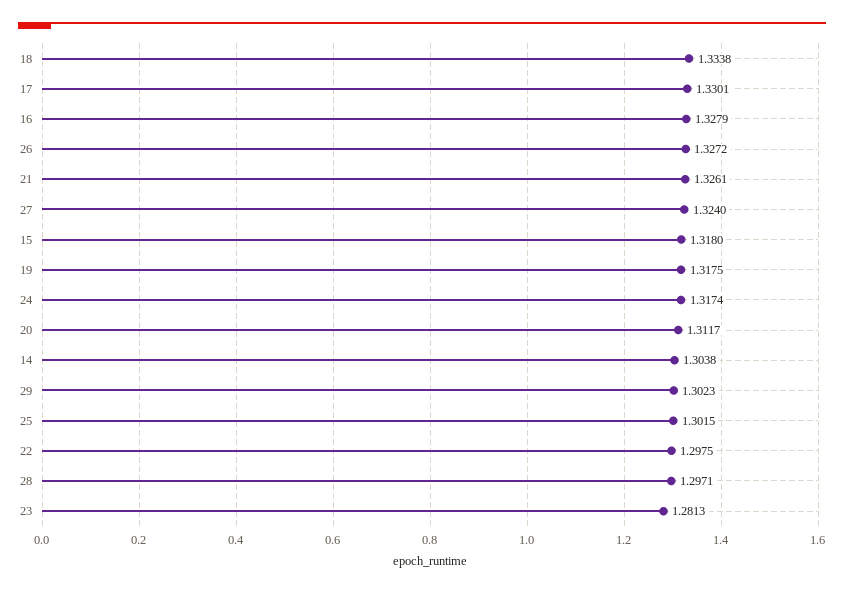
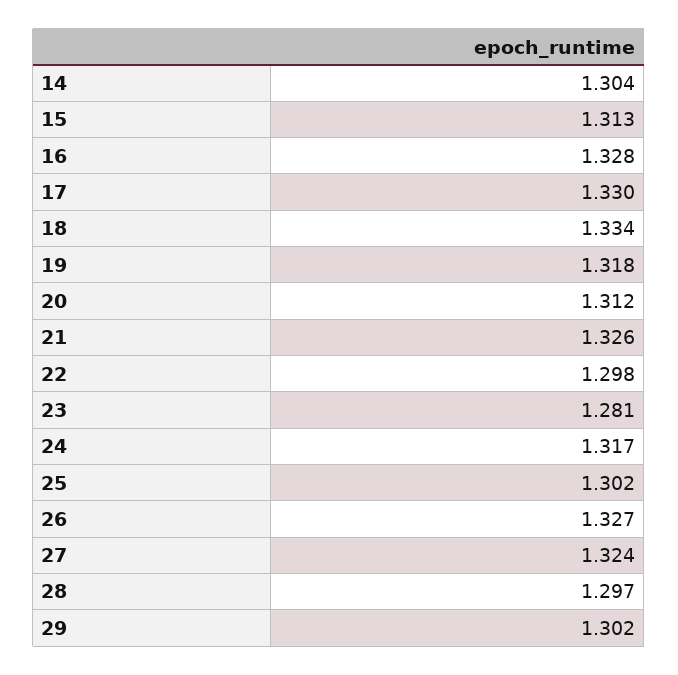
  {
    "18": 1.3338,
    "17": 1.3301,
    "16": 1.3279,
    "26": 1.3272,
    "21": 1.3261,
    "27": 1.324,
-   "15": 1.318,
+   "15": 1.313,
    "19": 1.3175,
    "24": 1.3174,
    "20": 1.3117,
    "14": 1.3038,
    "29": 1.3023,
    "25": 1.3015,
    "22": 1.2975,
    "28": 1.2971,
    "23": 1.2813
  }

